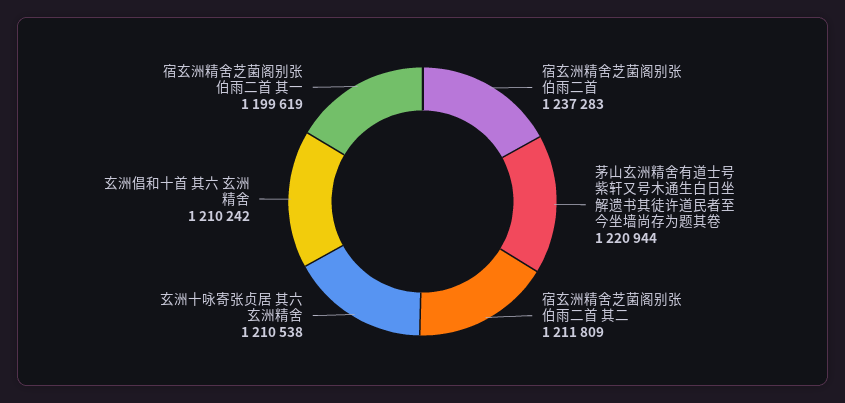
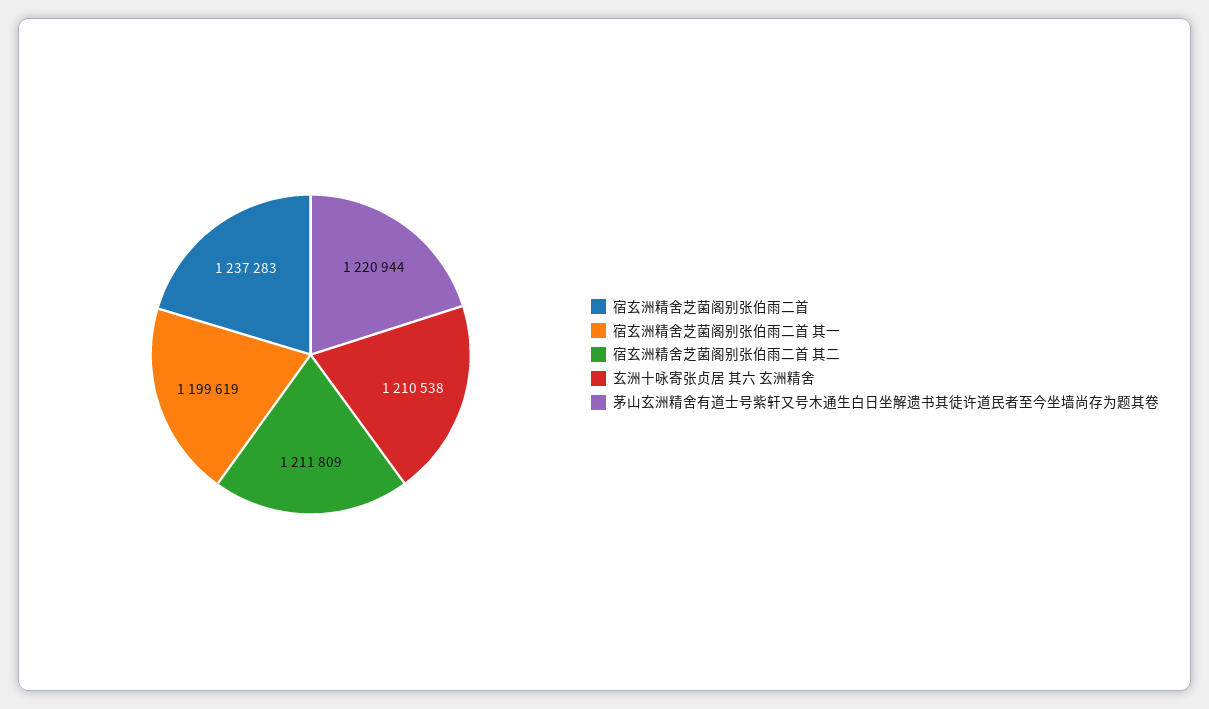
  {
    "宿玄洲精舍芝菌阁别张伯雨二首": 1237283,
    "茅山玄洲精舍有道士号紫轩又号木通生白日坐解遗书其徒许道民者至今坐墙尚存为题其卷": 1220944,
    "宿玄洲精舍芝菌阁别张伯雨二首 其二": 1211809,
    "玄洲十咏寄张贞居 其六 玄洲精舍": 1210538,
-   "玄洲倡和十首 其六 玄洲精舍": 1210242,
    "宿玄洲精舍芝菌阁别张伯雨二首 其一": 1199619
  }

